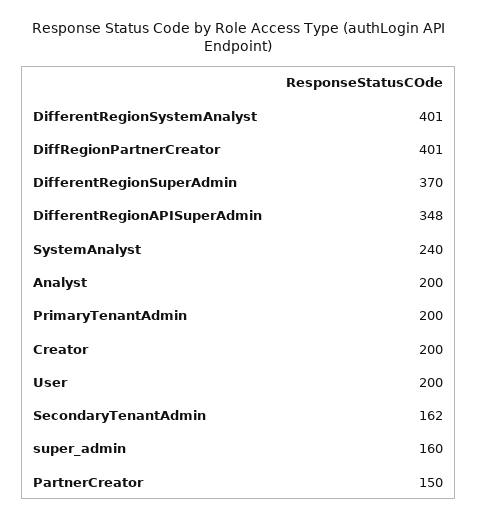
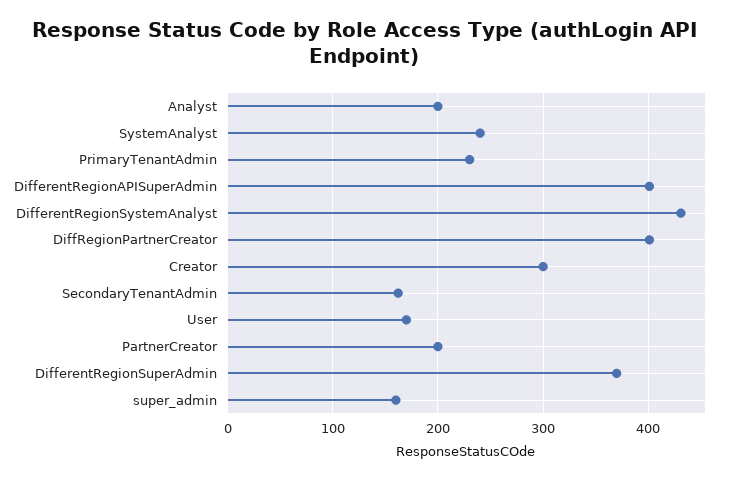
  {
-   "DifferentRegionSystemAnalyst": 401,
+   "DifferentRegionSystemAnalyst": 430,
    "DiffRegionPartnerCreator": 401,
    "DifferentRegionSuperAdmin": 370,
-   "DifferentRegionAPISuperAdmin": 348,
+   "DifferentRegionAPISuperAdmin": 400,
    "SystemAnalyst": 240,
    "Analyst": 200,
-   "PrimaryTenantAdmin": 200,
+   "PrimaryTenantAdmin": 230,
-   "Creator": 200,
+   "Creator": 300,
-   "User": 200,
+   "User": 170,
    "SecondaryTenantAdmin": 162,
    "super_admin": 160,
-   "PartnerCreator": 150
+   "PartnerCreator": 200
  }

